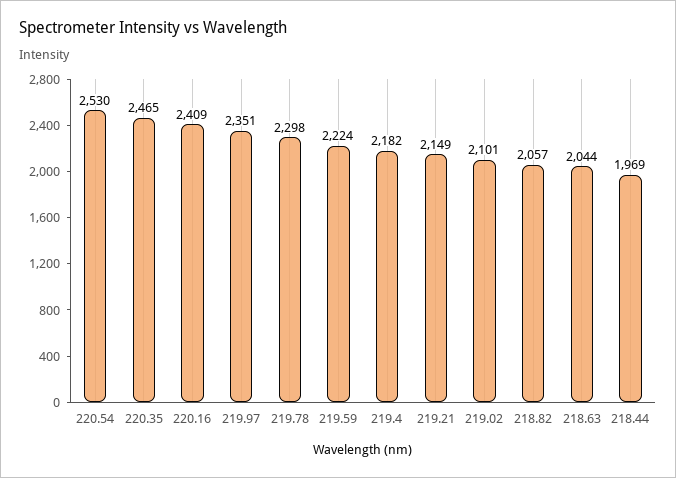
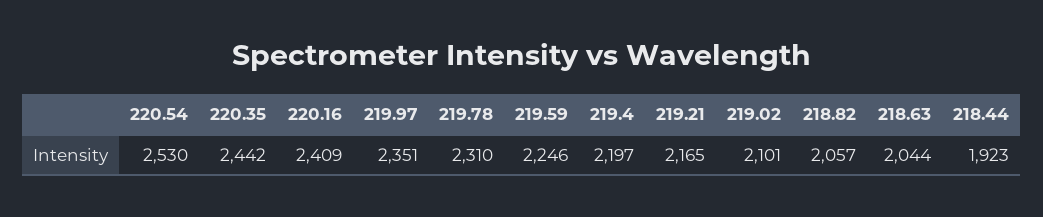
  {
    "220.54": 2530,
-   "220.35": 2465,
+   "220.35": 2442,
    "220.16": 2409,
    "219.97": 2351,
-   "219.78": 2298,
+   "219.78": 2310,
-   "219.59": 2224,
+   "219.59": 2246,
-   "219.4": 2182,
+   "219.4": 2197,
-   "219.21": 2149,
+   "219.21": 2165,
    "219.02": 2101,
    "218.82": 2057,
    "218.63": 2044,
-   "218.44": 1969
+   "218.44": 1923
  }

